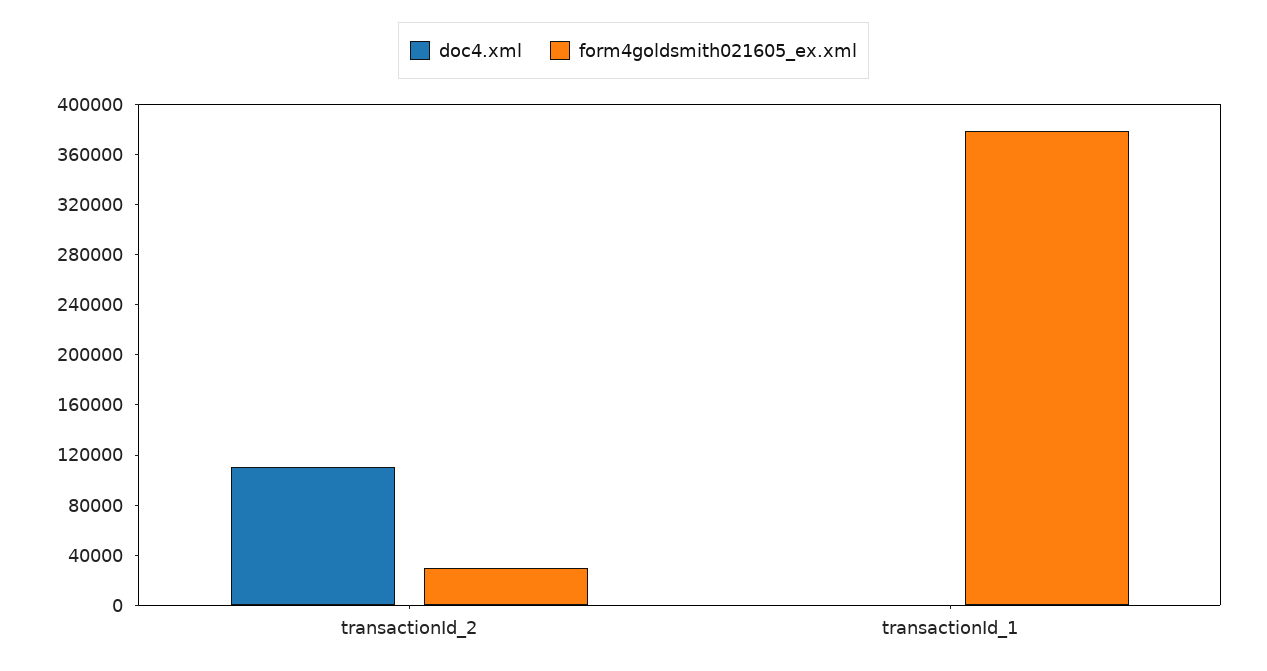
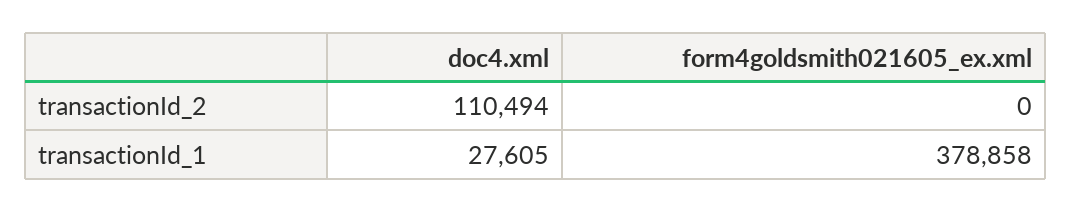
  {
    "doc4.xml": {
      "transactionId_2": 110494,
-     "transactionId_1": 0
+     "transactionId_1": 27605
    },
    "form4goldsmith021605_ex.xml": {
-     "transactionId_2": 30000,
+     "transactionId_2": 0,
      "transactionId_1": 378858
    }
  }

